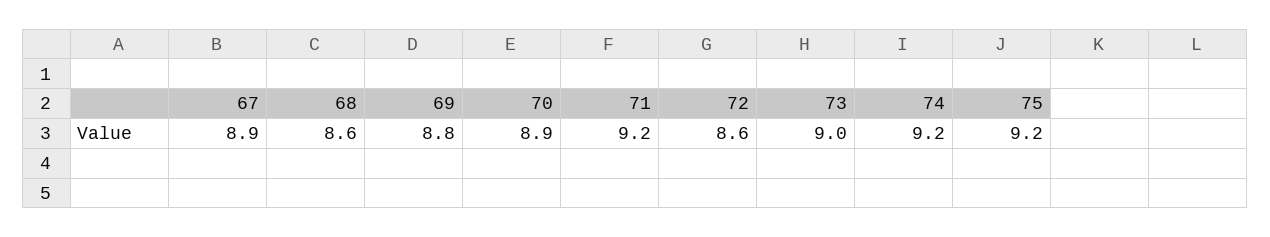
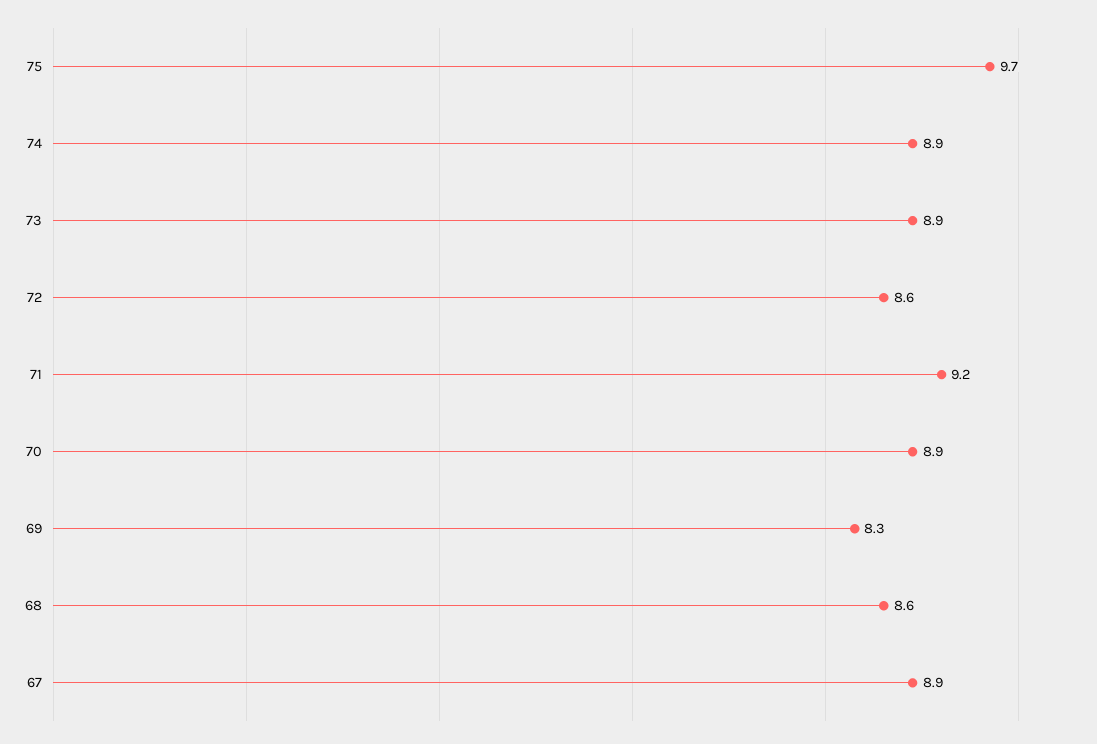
  {
    "67": 8.9,
    "68": 8.6,
-   "69": 8.8,
+   "69": 8.3,
    "70": 8.9,
    "71": 9.2,
    "72": 8.6,
-   "73": 9,
+   "73": 8.9,
-   "74": 9.2,
+   "74": 8.9,
-   "75": 9.2
+   "75": 9.7
  }

